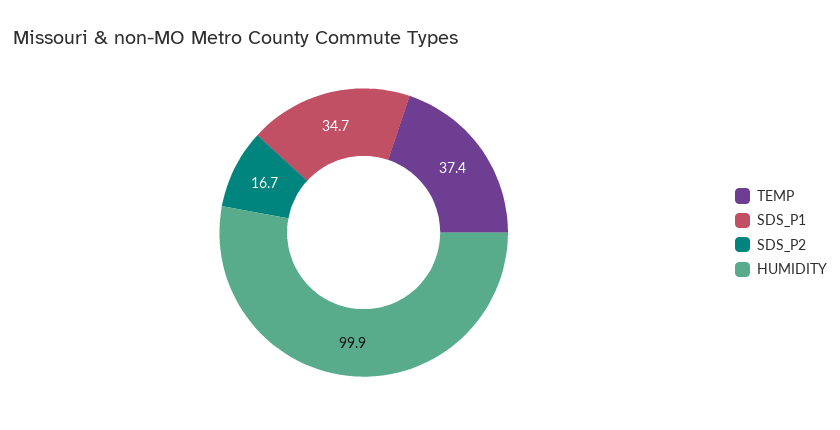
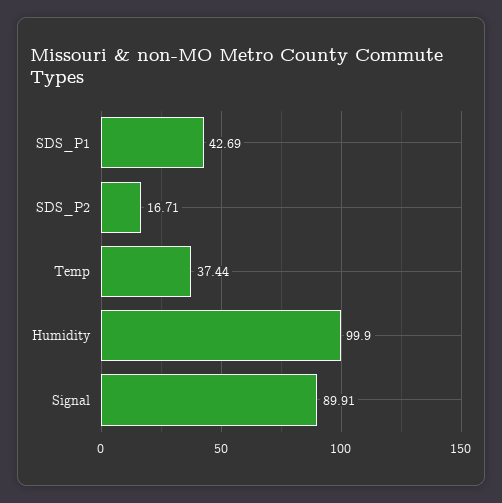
  {
    "TEMP": 37.44,
-   "SDS_P1": 34.7,
+   "SDS_P1": 42.69,
    "SDS_P2": 16.71,
-   "HUMIDITY": 99.9
+   "HUMIDITY": 99.9,
+   "Signal": 89.91
  }

